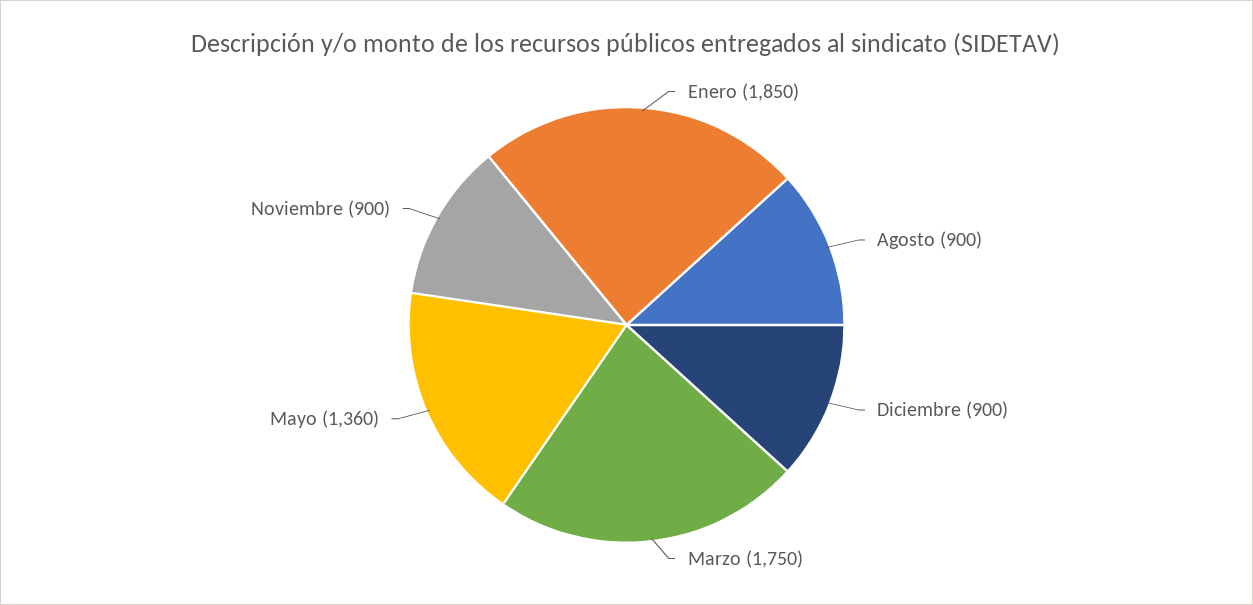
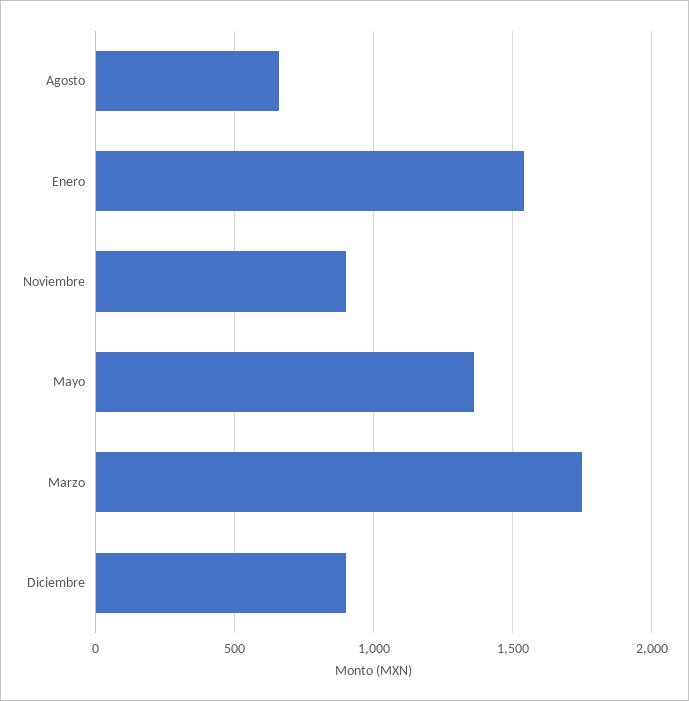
  {
-   "Enero": 1850,
+   "Enero": 1550,
-   "Agosto": 900,
+   "Agosto": 650,
    "Diciembre": 900,
    "Marzo": 1750,
    "Mayo": 1360,
    "Noviembre": 900
  }

